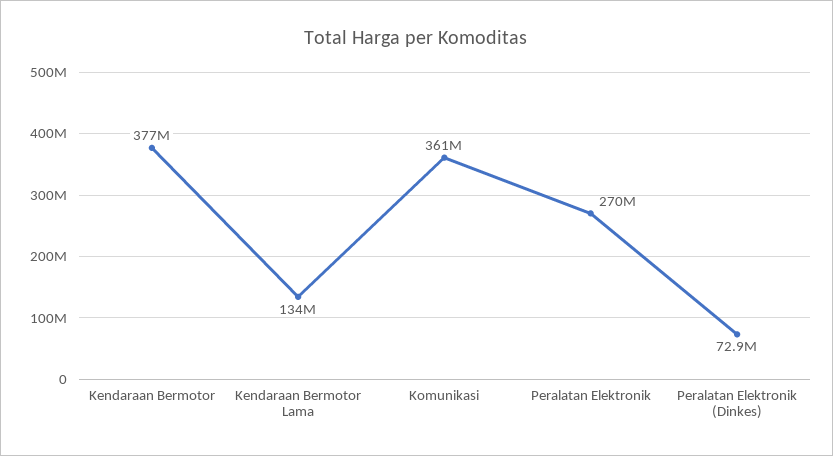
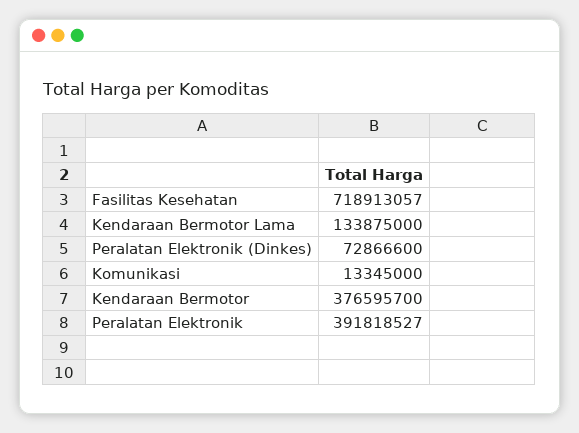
  {
    "Kendaraan Bermotor": 376595700,
    "Kendaraan Bermotor Lama": 133875000,
-   "Komunikasi": 361000000,
+   "Komunikasi": 13345000,
-   "Peralatan Elektronik": 270000000,
+   "Peralatan Elektronik": 391818527,
-   "Peralatan Elektronik (Dinkes)": 72866600
+   "Peralatan Elektronik (Dinkes)": 72866600,
+   "Fasilitas Kesehatan": 718913057
  }

